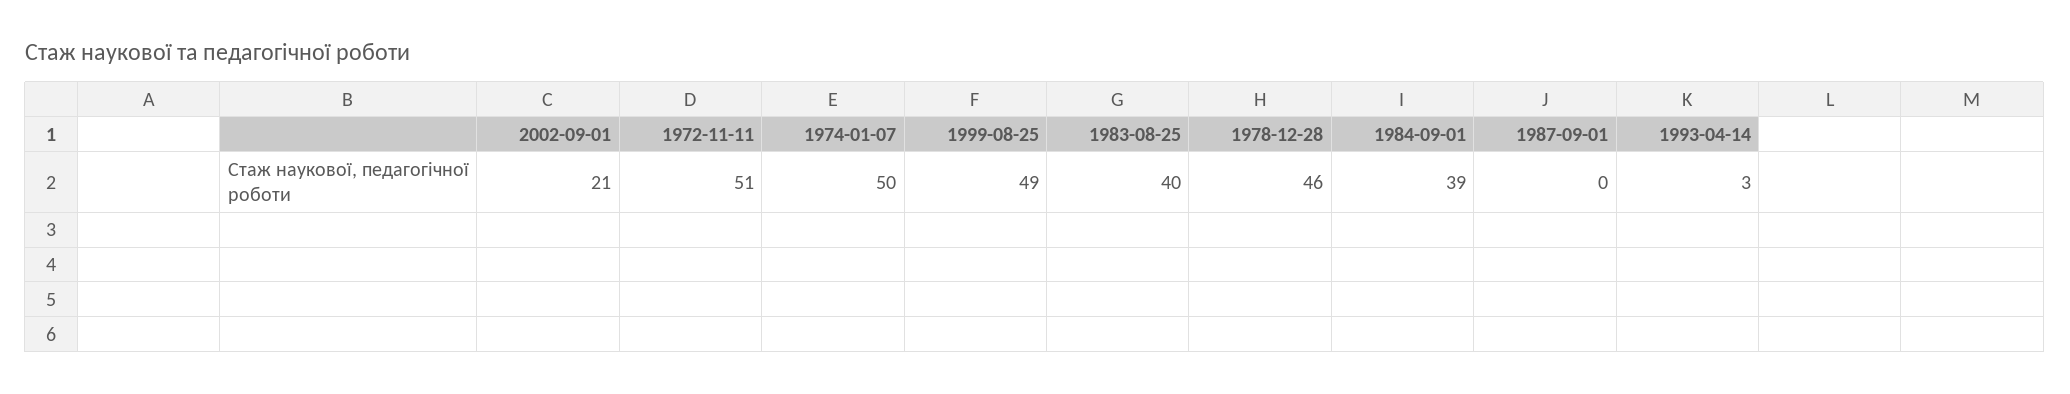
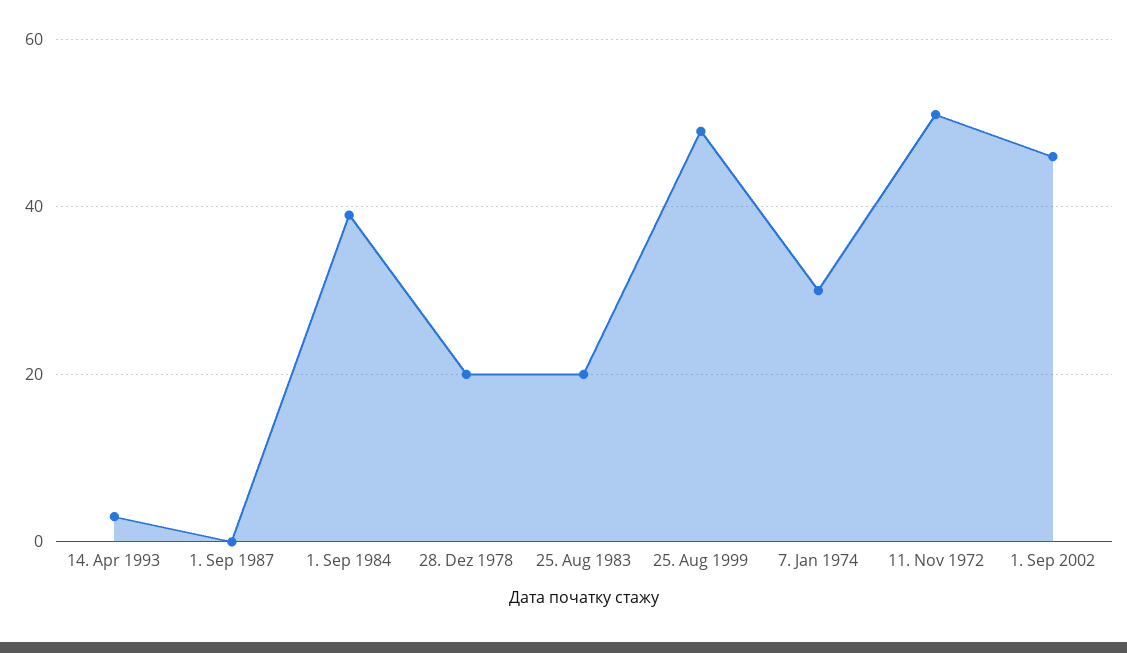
  {
-   "2002-09-01": 21,
+   "2002-09-01": 45,
    "1972-11-11": 51,
-   "1974-01-07": 50,
+   "1974-01-07": 30,
    "1999-08-25": 49,
-   "1983-08-25": 40,
+   "1983-08-25": 20,
-   "1978-12-28": 46,
+   "1978-12-28": 20,
    "1984-09-01": 39,
    "1987-09-01": 0,
    "1993-04-14": 3
  }

